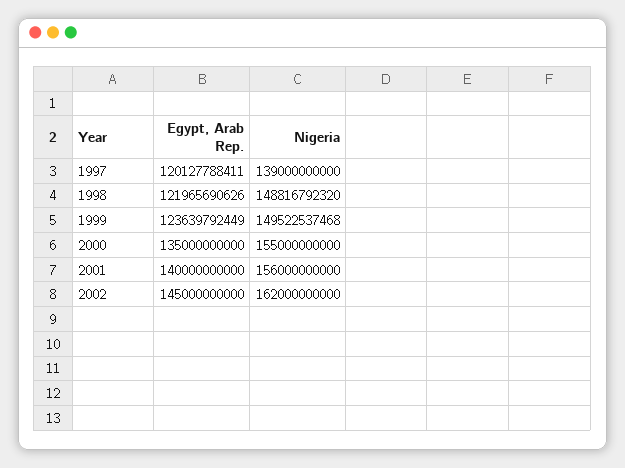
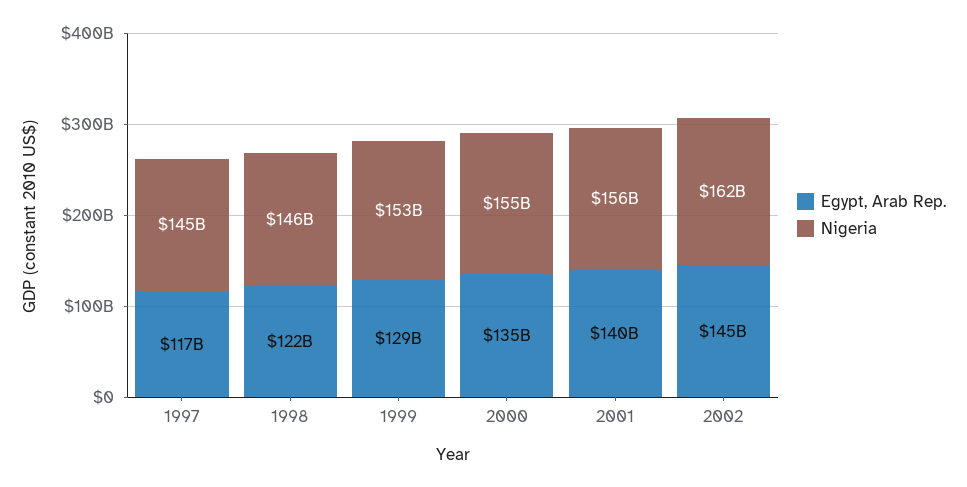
  {
    "Egypt, Arab Rep.": {
-     "1997": 120127788411,
+     "1997": 117000000000,
      "1998": 121965690626,
-     "1999": 123639792449,
+     "1999": 129000000000,
      "2000": 135000000000,
      "2001": 140000000000,
      "2002": 145000000000
    },
    "Nigeria": {
-     "1997": 139000000000,
+     "1997": 145000000000,
-     "1998": 148816792320,
+     "1998": 146000000000,
-     "1999": 149522537468,
+     "1999": 153000000000,
      "2000": 155000000000,
      "2001": 156000000000,
      "2002": 162000000000
    }
  }

